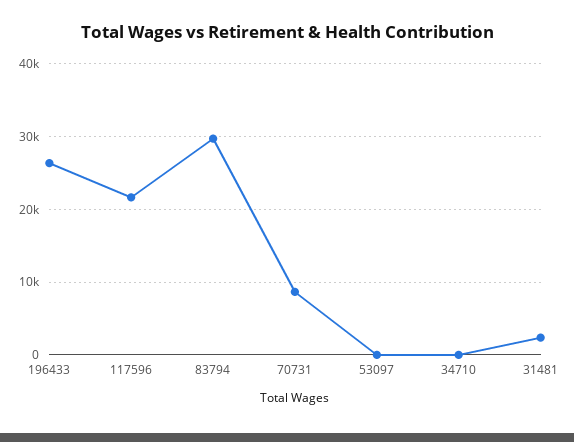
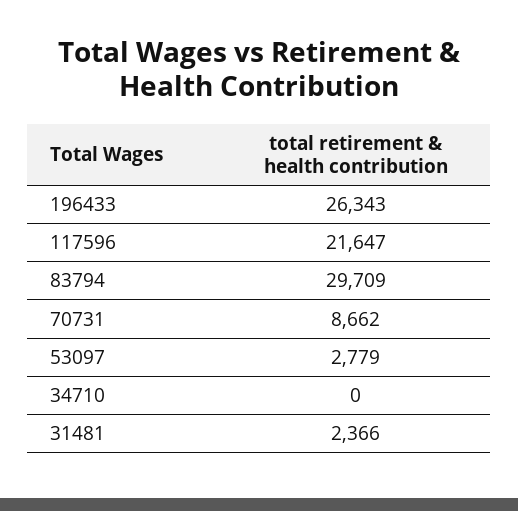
  {
    "196433": 26343,
    "117596": 21647,
    "83794": 29709,
    "70731": 8662,
-   "53097": 0,
+   "53097": 2779,
    "34710": 0,
    "31481": 2366
  }

